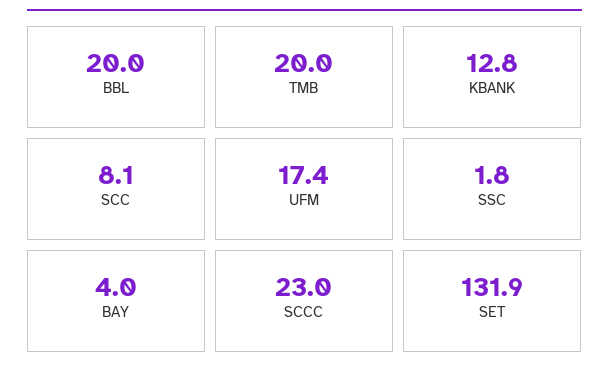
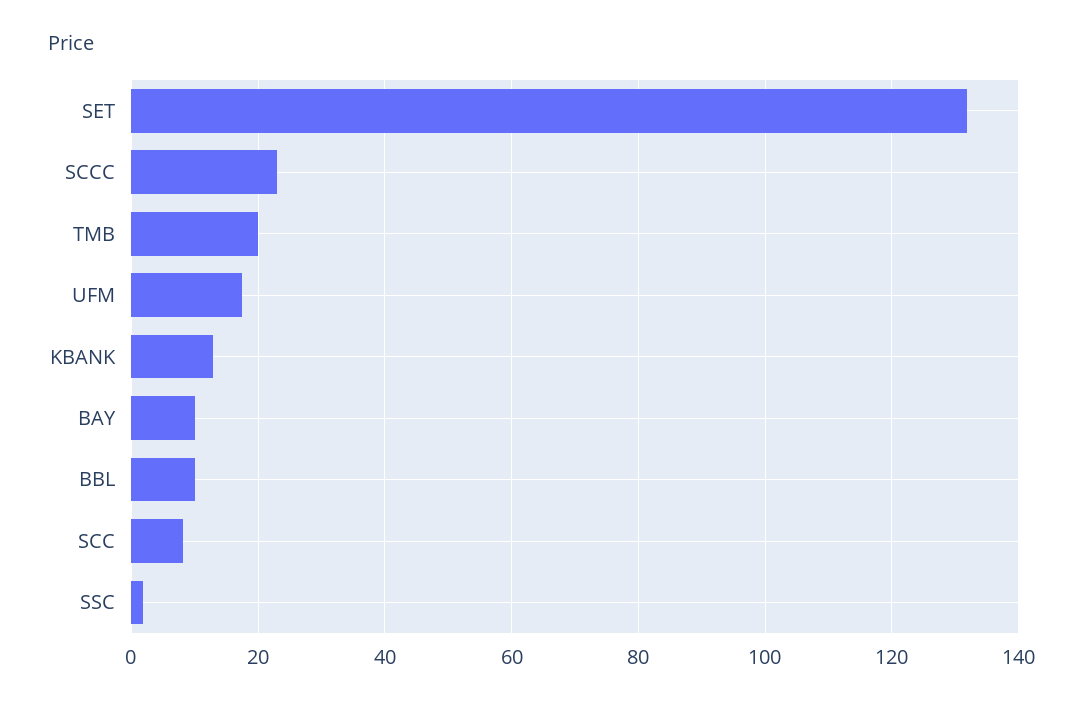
  {
-   "BBL": 20,
+   "BBL": 10,
    "TMB": 20,
    "KBANK": 12.8,
    "SCC": 8.1,
    "UFM": 17.4,
    "SSC": 1.8,
-   "BAY": 4,
+   "BAY": 10,
    "SCCC": 23,
    "SET": 131.9
  }

